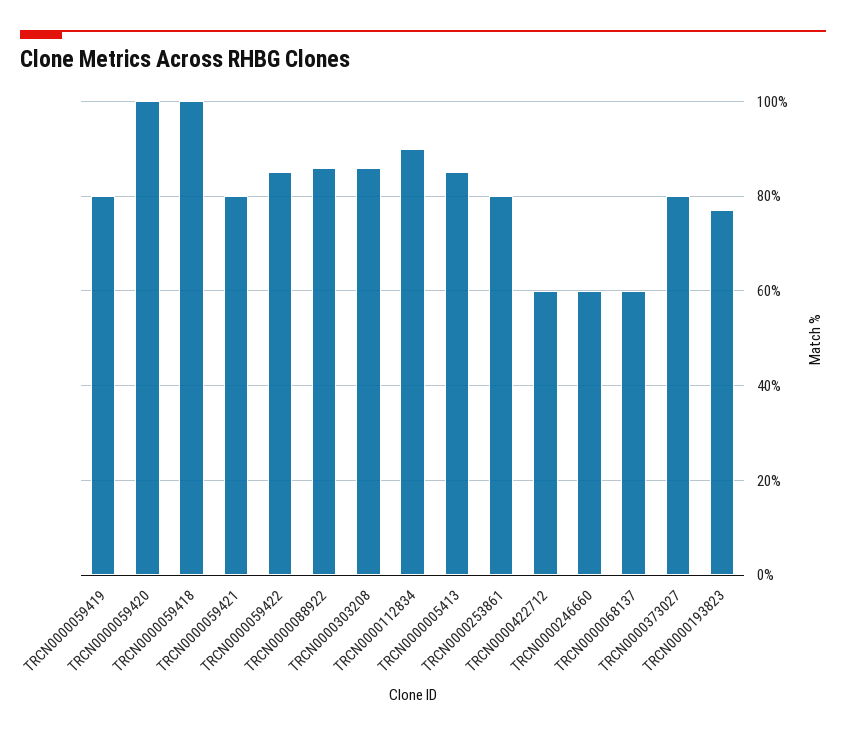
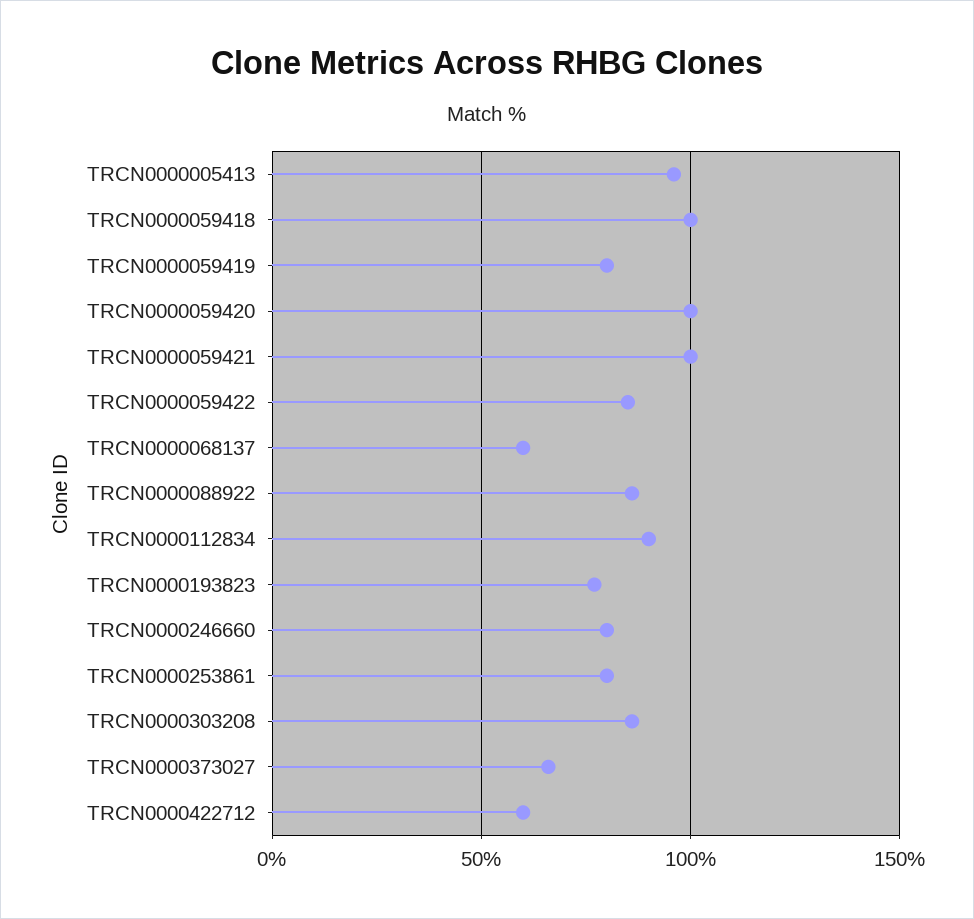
  {
    "TRCN0000059419": 80,
    "TRCN0000059420": 100,
    "TRCN0000059418": 100,
-   "TRCN0000059421": 80,
+   "TRCN0000059421": 100,
    "TRCN0000059422": 85,
    "TRCN0000088922": 85,
    "TRCN0000303208": 85,
    "TRCN0000112834": 90,
-   "TRCN0000005413": 85,
+   "TRCN0000005413": 95,
    "TRCN0000253861": 80,
    "TRCN0000422712": 60,
-   "TRCN0000246660": 60,
+   "TRCN0000246660": 80,
    "TRCN0000068137": 60,
-   "TRCN0000373027": 80,
+   "TRCN0000373027": 65,
    "TRCN0000193823": 75
  }

